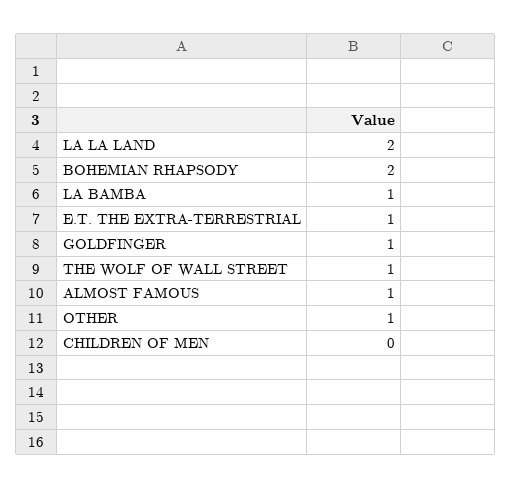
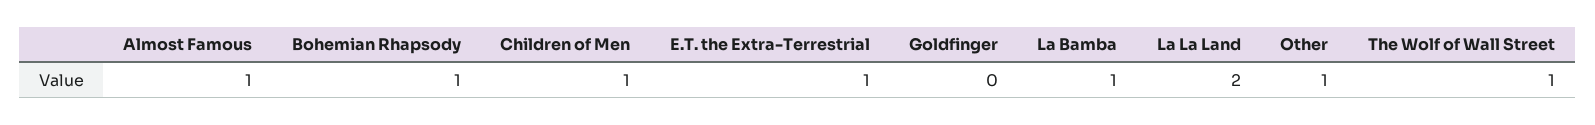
  {
    "LA LA LAND": 2,
-   "BOHEMIAN RHAPSODY": 2,
+   "BOHEMIAN RHAPSODY": 1,
    "LA BAMBA": 1,
    "E.T. THE EXTRA-TERRESTRIAL": 1,
-   "GOLDFINGER": 1,
+   "GOLDFINGER": 0,
    "THE WOLF OF WALL STREET": 1,
    "ALMOST FAMOUS": 1,
    "OTHER": 1,
-   "CHILDREN OF MEN": 0
+   "CHILDREN OF MEN": 1
  }

